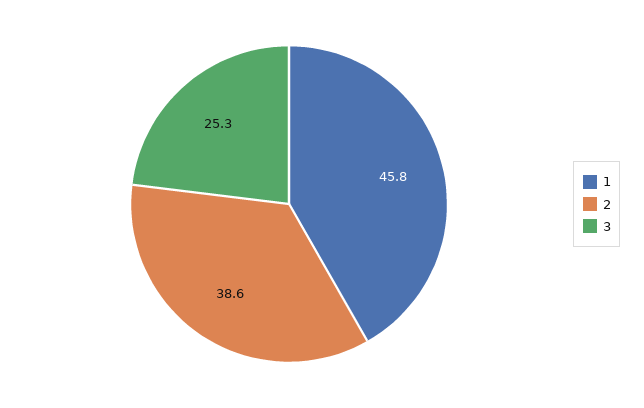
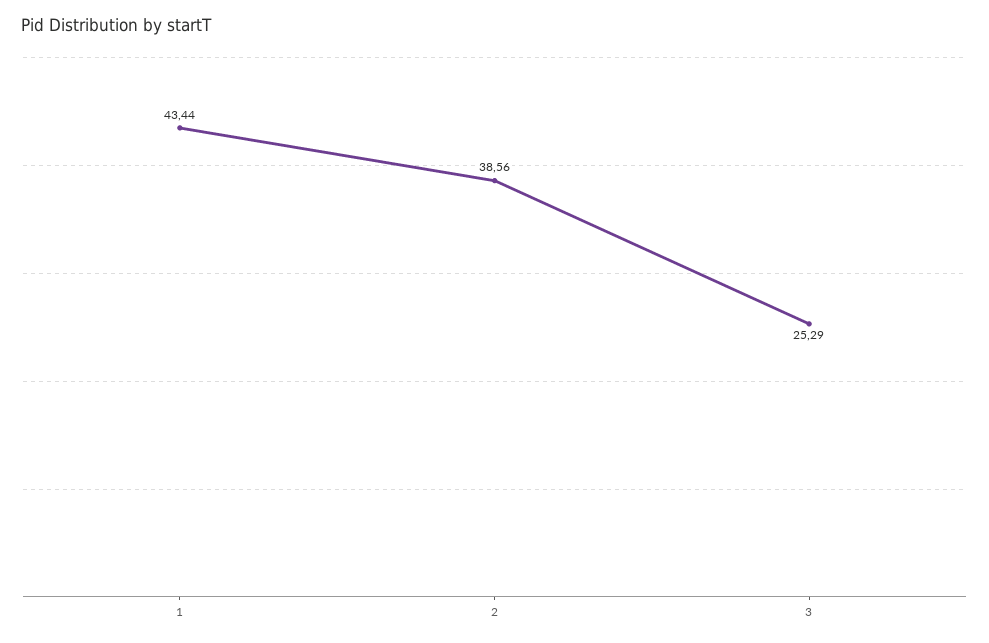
  {
-   "1": 45.8,
+   "1": 43.44,
    "2": 38.56,
    "3": 25.29
  }

